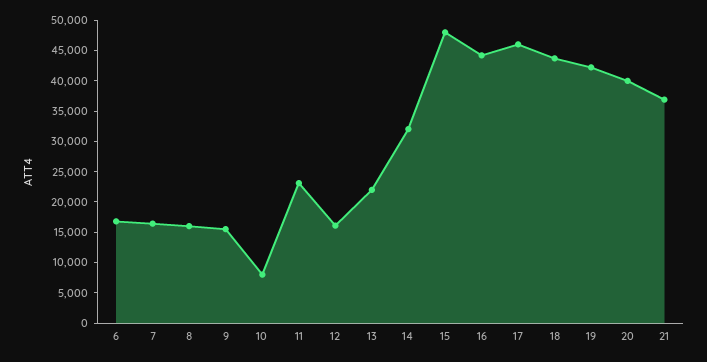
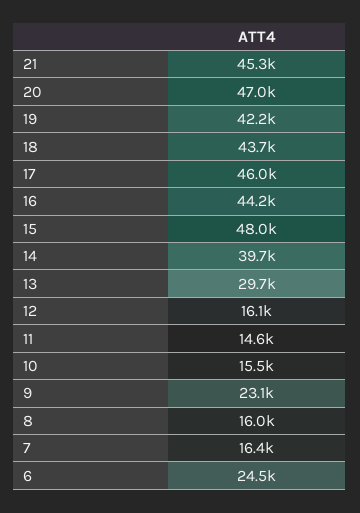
  {
-   "6": 17500,
+   "6": 24500,
    "7": 16400,
    "8": 16000,
-   "9": 15000,
+   "9": 23100,
-   "10": 7500,
+   "10": 15500,
-   "11": 22500,
+   "11": 14600,
    "12": 16100,
-   "13": 22500,
+   "13": 29700,
-   "14": 32500,
+   "14": 39700,
    "15": 48000,
    "16": 44200,
    "17": 46000,
    "18": 43700,
    "19": 42200,
-   "20": 40000,
+   "20": 47000,
-   "21": 37500
+   "21": 45300
  }

